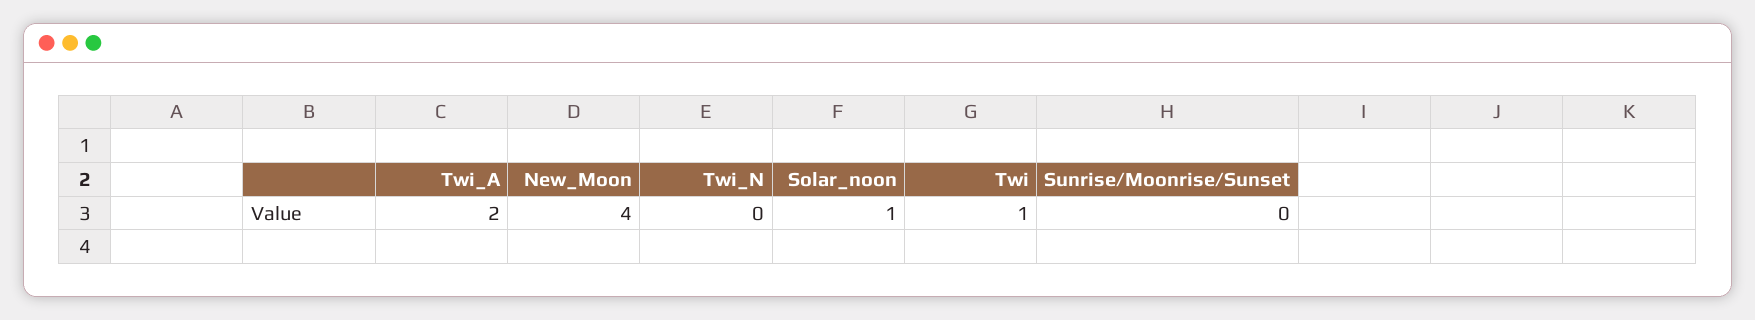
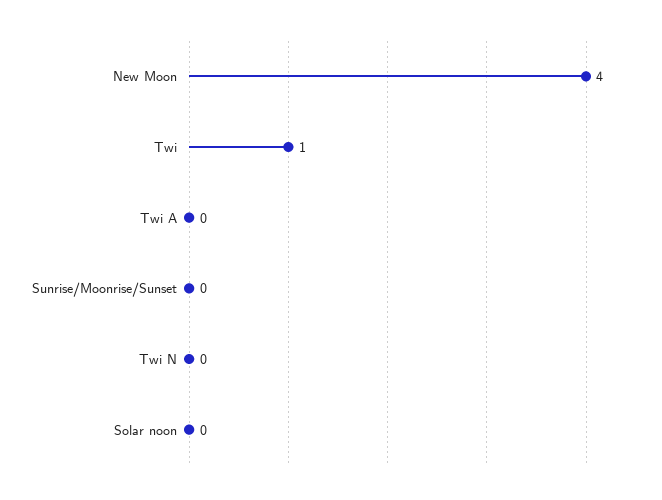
  {
-   "Twi_A": 2,
+   "Twi_A": 0,
    "New_Moon": 4,
    "Twi_N": 0,
-   "Solar_noon": 1,
+   "Solar_noon": 0,
    "Twi": 1,
    "Sunrise/Moonrise/Sunset": 0
  }

